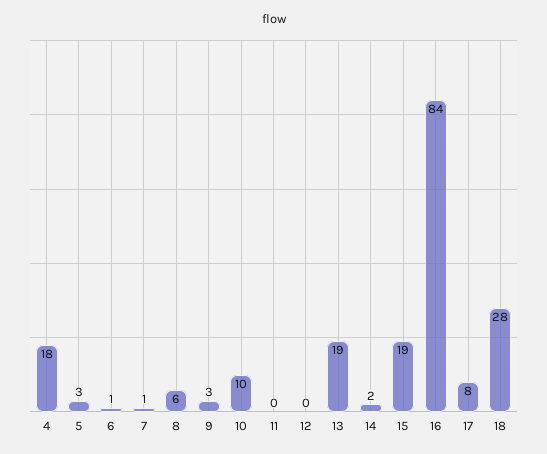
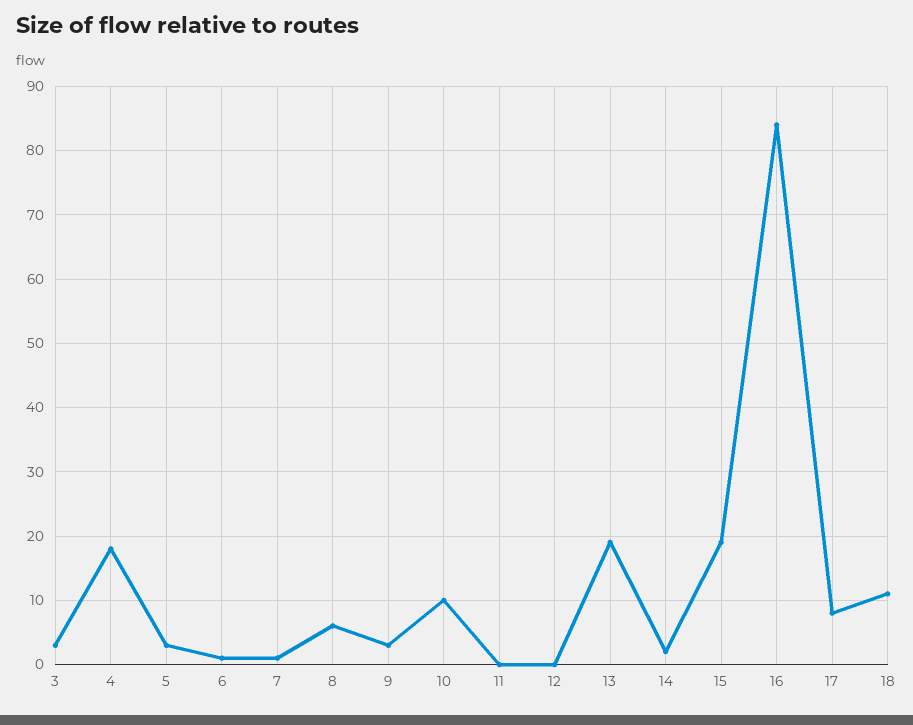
  {
    "4": 18,
    "5": 3,
    "6": 1,
    "7": 1,
    "8": 6,
    "9": 3,
    "10": 10,
    "11": 0,
    "12": 0,
    "13": 19,
    "14": 2,
    "15": 19,
    "16": 84,
    "17": 8,
-   "18": 28
+   "18": 11,
+   "3": 3
  }

